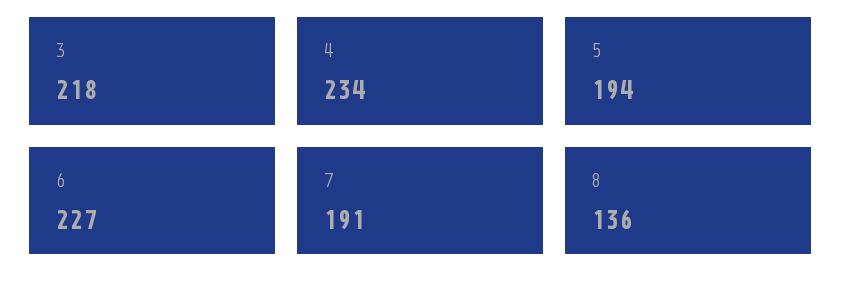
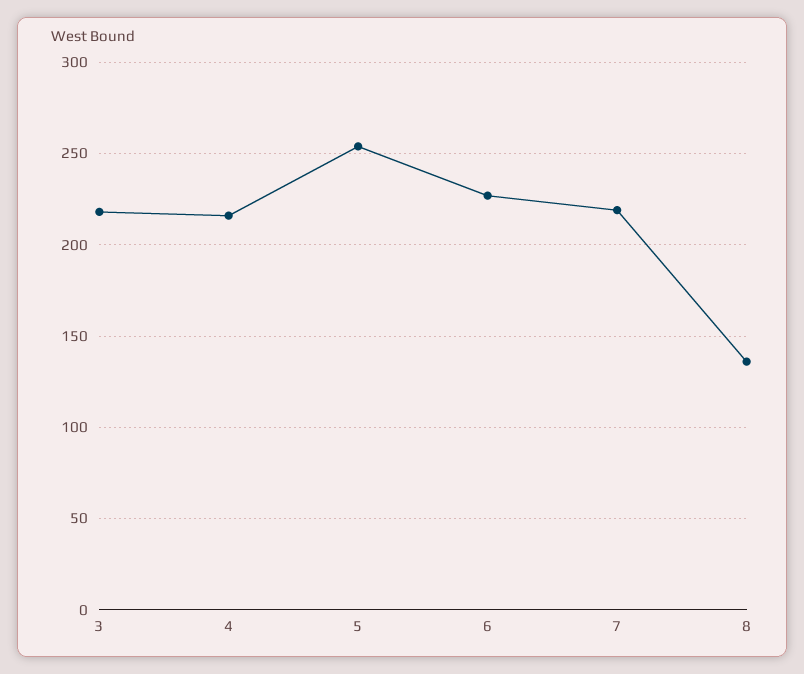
  {
    "3": 218,
-   "4": 234,
+   "4": 215,
-   "5": 194,
+   "5": 255,
    "6": 227,
-   "7": 191,
+   "7": 220,
    "8": 136
  }

